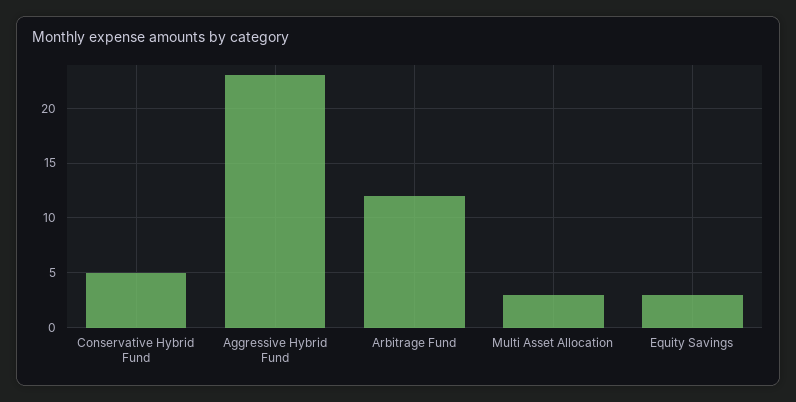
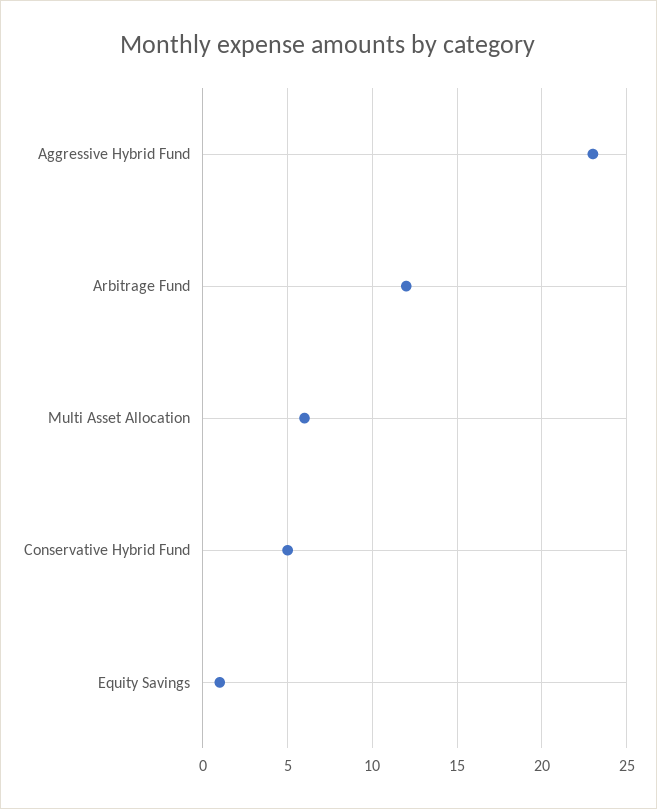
  {
    "Conservative Hybrid Fund": 5,
    "Aggressive Hybrid Fund": 23,
    "Arbitrage Fund": 12,
-   "Multi Asset Allocation": 3,
+   "Multi Asset Allocation": 6,
-   "Equity Savings": 3
+   "Equity Savings": 1
  }

